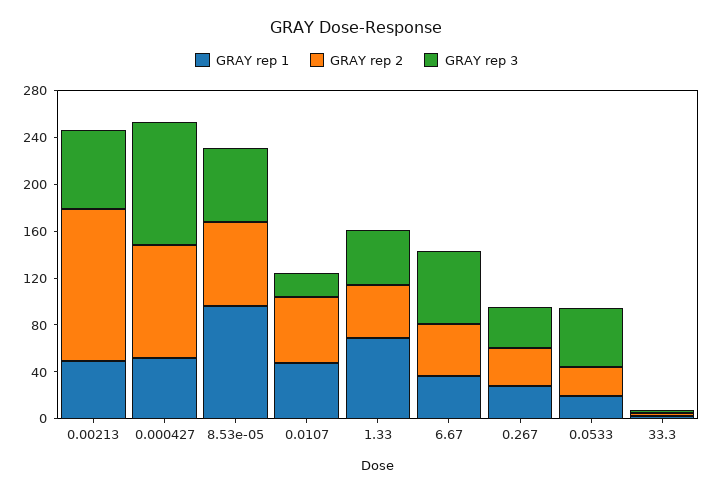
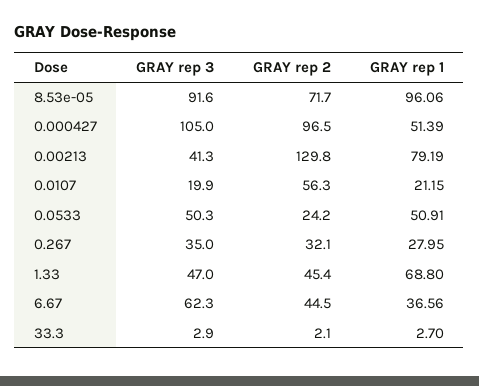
  {
    "GRAY rep 1": {
-     "0.00213": 50,
+     "0.00213": 79.19,
      "0.000427": 51.39,
      "8.53e-05": 96.06,
-     "0.0107": 50,
+     "0.0107": 21.15,
      "1.33": 68.8,
      "6.67": 36.56,
      "0.267": 27.95,
-     "0.0533": 20,
+     "0.0533": 50.91,
      "33.3": 2.7
    },
    "GRAY rep 2": {
      "0.00213": 129.8,
      "0.000427": 96.5,
      "8.53e-05": 71.7,
      "0.0107": 56.3,
      "1.33": 45.4,
      "6.67": 44.5,
      "0.267": 32.1,
      "0.0533": 24.2,
      "33.3": 2.1
    },
    "GRAY rep 3": {
-     "0.00213": 70,
+     "0.00213": 41.3,
      "0.000427": 105,
-     "8.53e-05": 60,
+     "8.53e-05": 91.6,
      "0.0107": 19.9,
      "1.33": 47,
      "6.67": 62.3,
      "0.267": 35,
      "0.0533": 50.3,
      "33.3": 2.9
    }
  }

